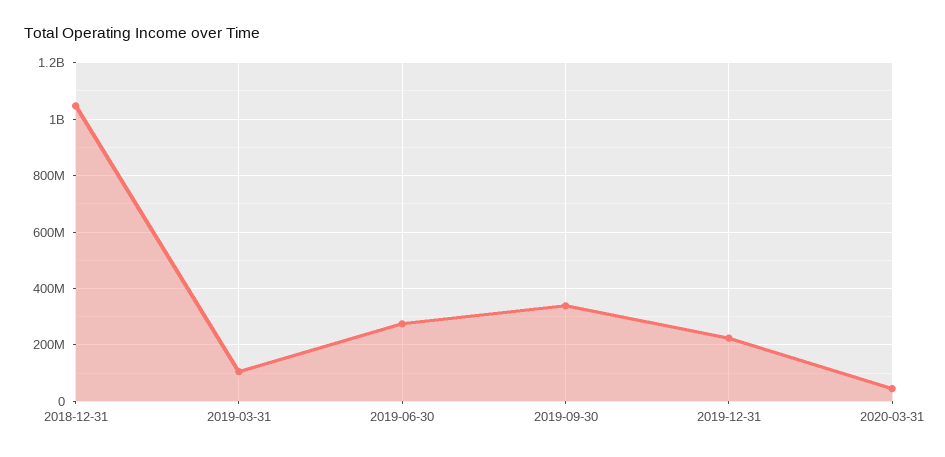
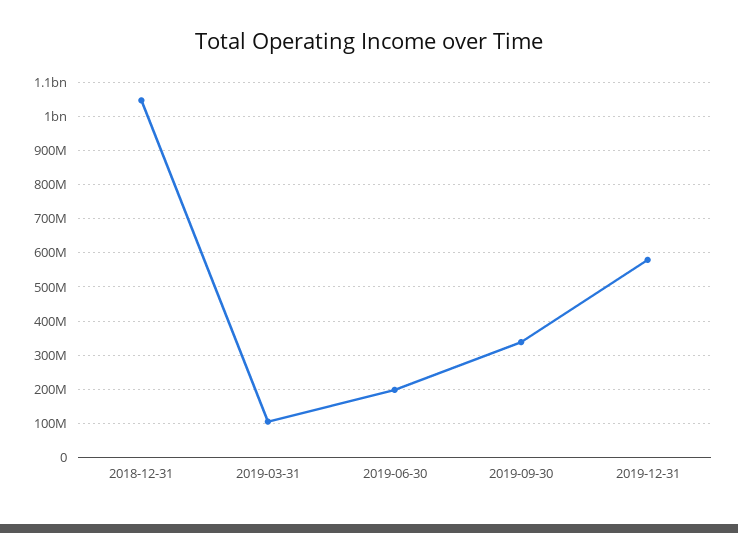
  {
    "2018-12-31": 1040000000,
    "2019-03-31": 100000000,
-   "2019-06-30": 275000000,
+   "2019-06-30": 200000000,
    "2019-09-30": 340000000,
-   "2019-12-31": 225000000,
+   "2019-12-31": 580000000
-   "2020-03-31": 50000000
  }

